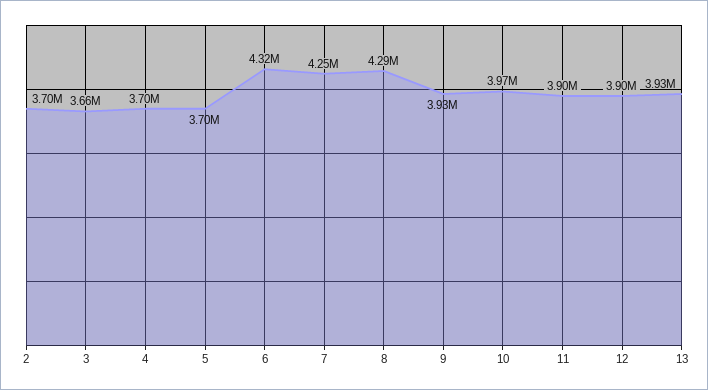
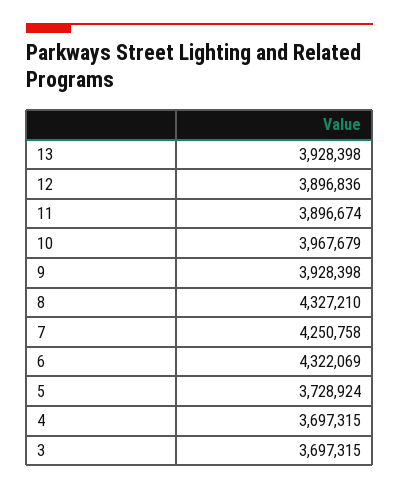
  {
-   "2": 3700000,
-   "3": 3660000,
+   "3": 3697315,
    "4": 3697315,
-   "5": 3700000,
+   "5": 3728924,
    "6": 4322069,
    "7": 4250758,
-   "8": 4290000,
+   "8": 4327210,
    "9": 3928398,
    "10": 3967679,
    "11": 3896674,
    "12": 3896836,
    "13": 3928398
  }

